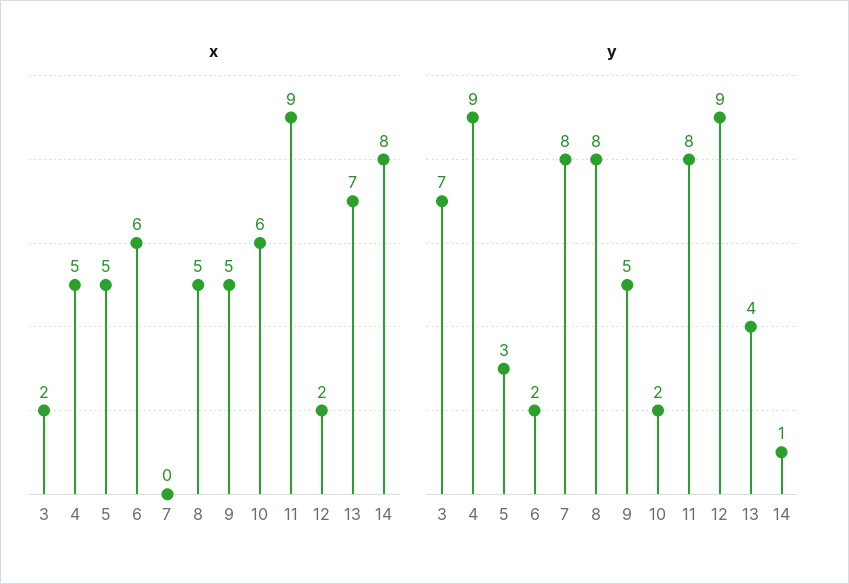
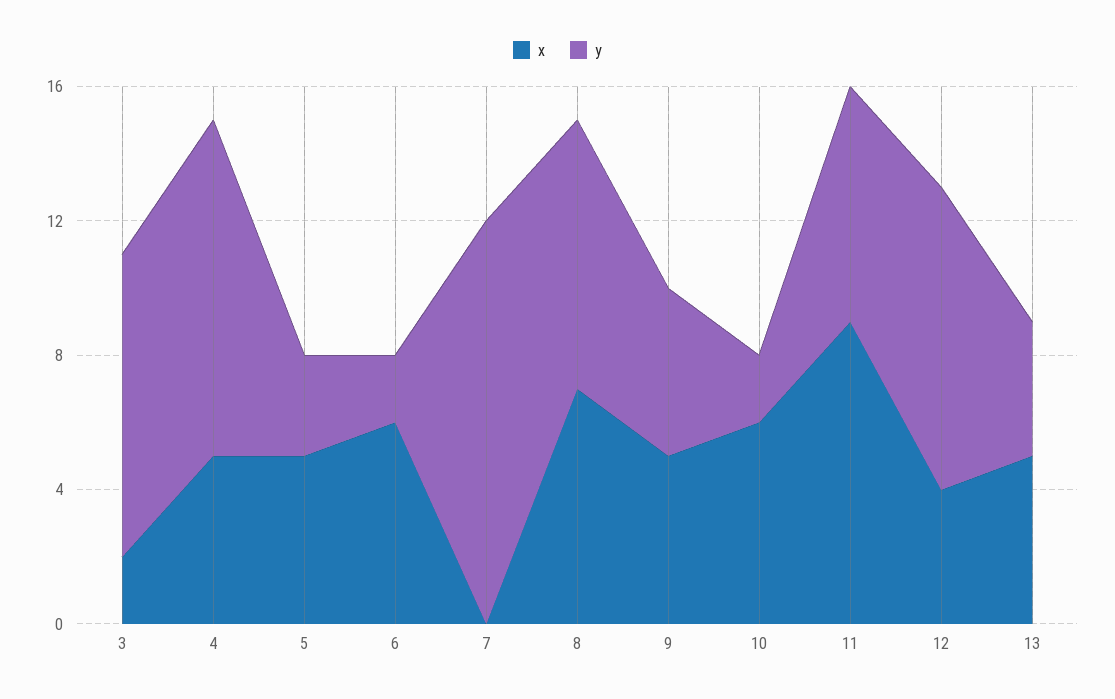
  {
    "x": {
      "3": 2,
      "4": 5,
      "5": 5,
      "6": 6,
      "7": 0,
-     "8": 5,
+     "8": 7,
      "9": 5,
      "10": 6,
      "11": 9,
-     "12": 2,
+     "12": 4,
-     "13": 7,
+     "13": 5
-     "14": 8
    },
    "y": {
-     "3": 7,
+     "3": 9,
-     "4": 9,
+     "4": 10,
      "5": 3,
      "6": 2,
-     "7": 8,
+     "7": 12,
      "8": 8,
      "9": 5,
      "10": 2,
-     "11": 8,
+     "11": 7,
      "12": 9,
-     "13": 4,
+     "13": 4
-     "14": 1
    }
  }

